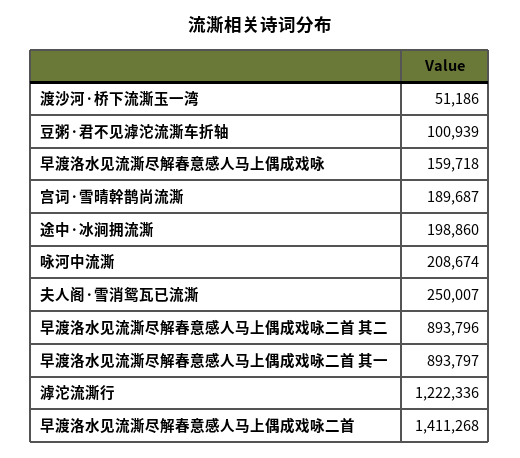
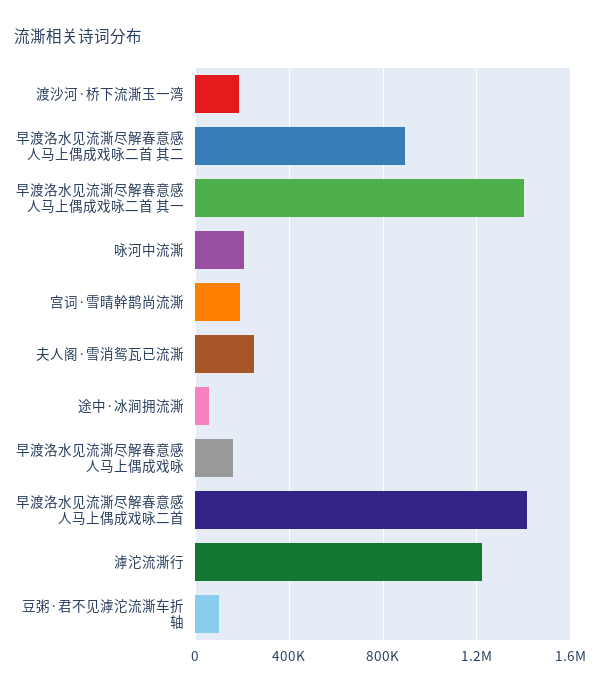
  {
-   "渡沙河·桥下流澌玉一湾": 51186,
+   "渡沙河·桥下流澌玉一湾": 200000,
    "豆粥·君不见滹沱流澌车折轴": 100939,
    "早渡洛水见流澌尽解春意感人马上偶成戏咏": 159718,
    "宫词·雪晴幹鹊尚流澌": 189687,
-   "途中·冰涧拥流澌": 198860,
+   "途中·冰涧拥流澌": 50000,
    "咏河中流澌": 208674,
    "夫人阁·雪消鸳瓦已流澌": 250007,
    "早渡洛水见流澌尽解春意感人马上偶成戏咏二首 其二": 893796,
-   "早渡洛水见流澌尽解春意感人马上偶成戏咏二首 其一": 893797,
+   "早渡洛水见流澌尽解春意感人马上偶成戏咏二首 其一": 1400000,
    "滹沱流澌行": 1222336,
    "早渡洛水见流澌尽解春意感人马上偶成戏咏二首": 1411268
  }

